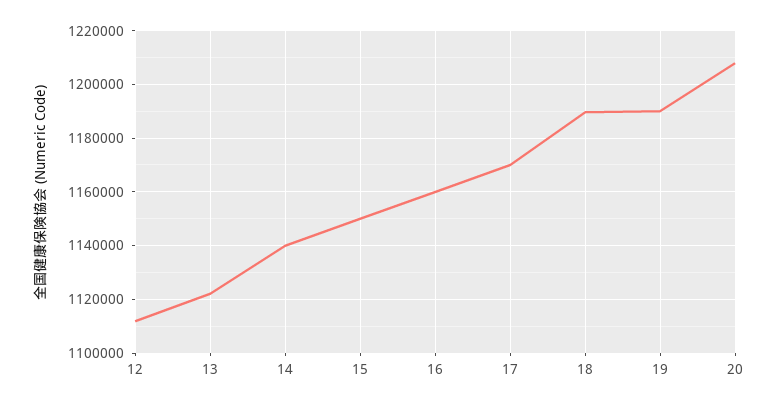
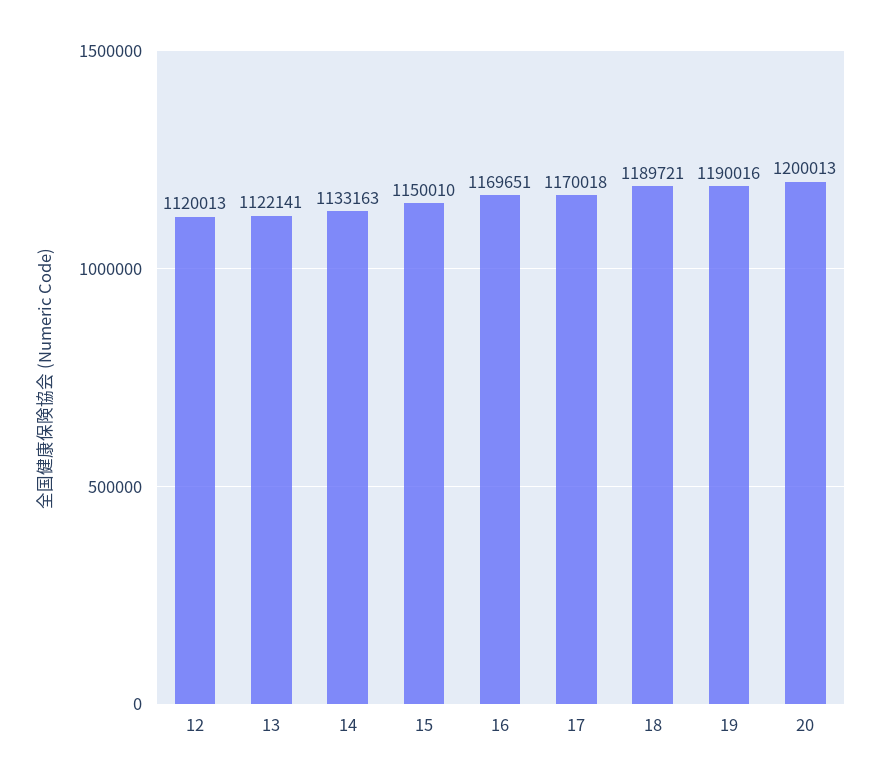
  {
-   "12": 1112500,
+   "12": 1120013,
    "13": 1122141,
-   "14": 1140000,
+   "14": 1133163,
    "15": 1150010,
-   "16": 1160000,
+   "16": 1169651,
    "17": 1170018,
    "18": 1189721,
    "19": 1190016,
-   "20": 1207500
+   "20": 1200013
  }

